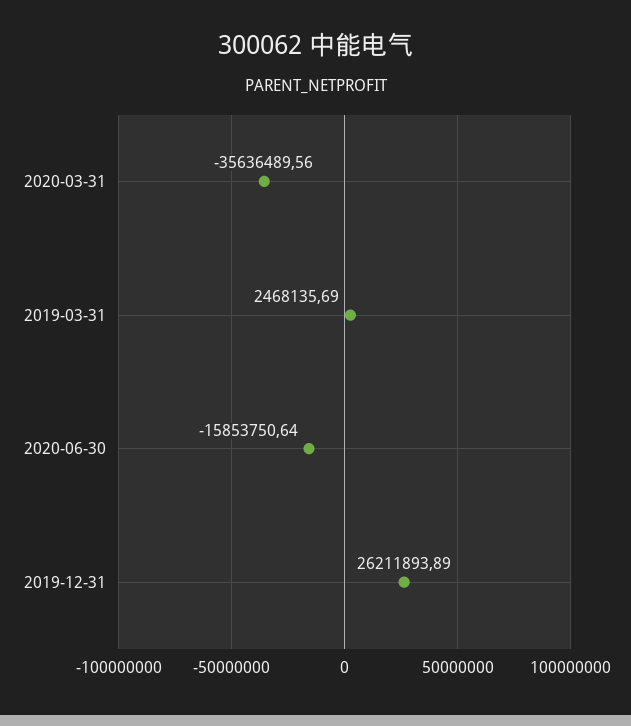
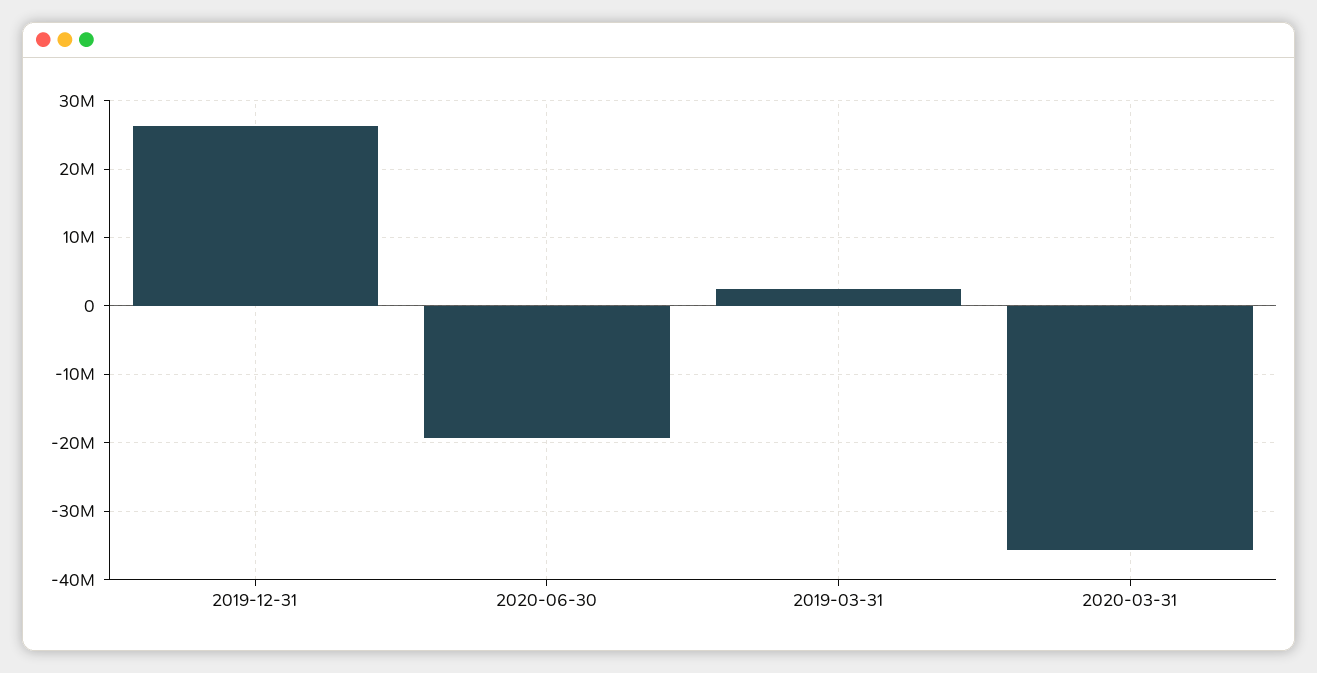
  {
    "2020-03-31": -35636489.56,
    "2019-03-31": 2468135.69,
-   "2020-06-30": -15853750.64,
+   "2020-06-30": -19000000,
    "2019-12-31": 26211893.89
  }

